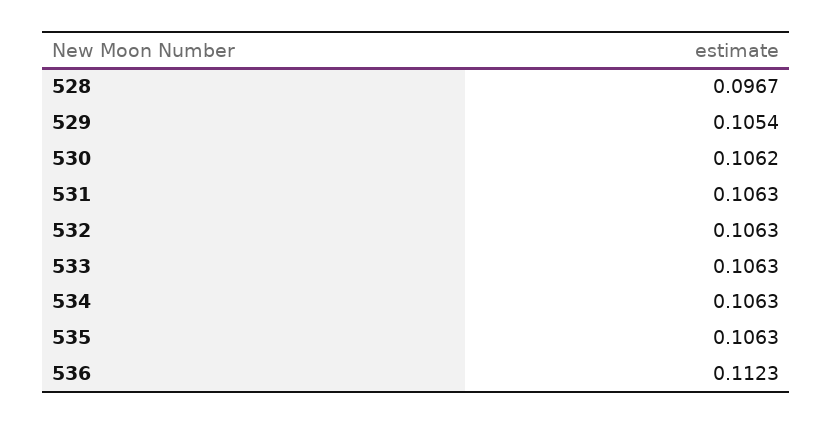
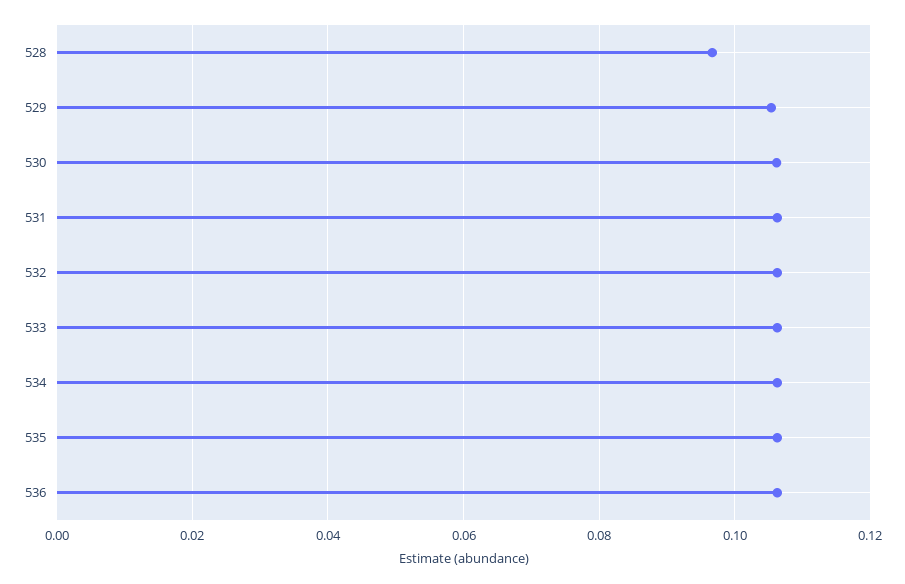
  {
    "528": 0.0967,
    "529": 0.1054,
    "530": 0.1062,
    "531": 0.1063,
    "532": 0.1063,
    "533": 0.1063,
    "534": 0.1063,
    "535": 0.1063,
-   "536": 0.1123
+   "536": 0.106
  }

